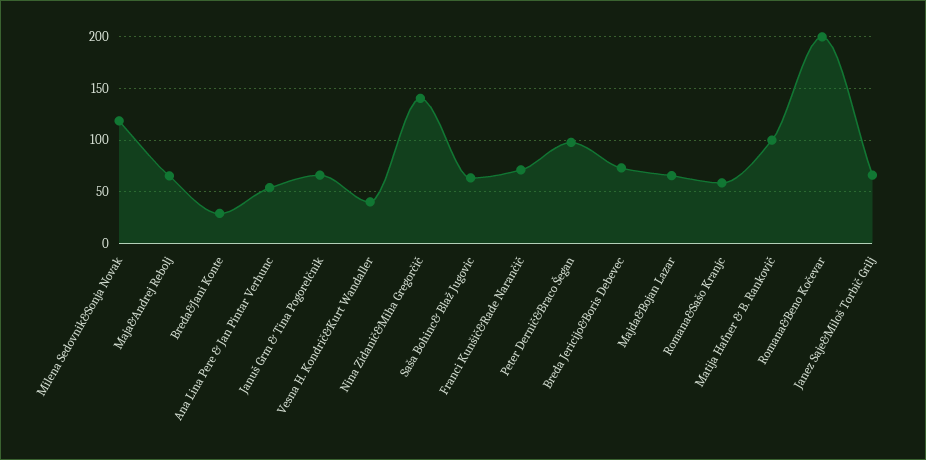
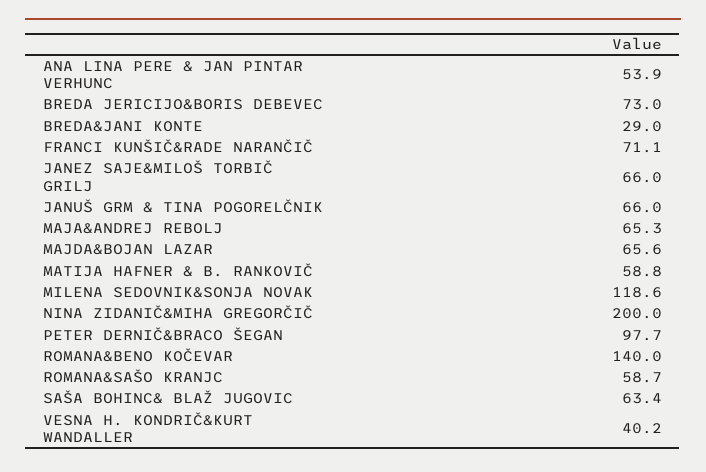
  {
    "Milena Sedovnik&Sonja Novak": 118.6,
    "Maja&Andrej Rebolj": 65.3,
    "Breda&Jani Konte": 29,
    "Ana Lina Pere & Jan Pintar Verhunc": 53.9,
    "Januš Grm & Tina Pogorelčnik": 66,
    "Vesna H. Kondrič&Kurt Wandaller": 40.2,
-   "Nina Zidanič&Miha Gregorčič": 140,
+   "Nina Zidanič&Miha Gregorčič": 200,
    "Saša Bohinc& Blaž Jugovic": 63.4,
    "Franci Kunšič&Rade Narančič": 71.1,
    "Peter Dernič&Braco Šegan": 97.7,
    "Breda Jericijo&Boris Debevec": 73,
    "Majda&Bojan Lazar": 65.6,
    "Romana&Sašo Kranjc": 58.7,
-   "Matija Hafner & B. Rankovič": 100,
+   "Matija Hafner & B. Rankovič": 58.8,
-   "Romana&Beno Kočevar": 200,
+   "Romana&Beno Kočevar": 140,
    "Janez Saje&Miloš Torbič Grilj": 66
  }

